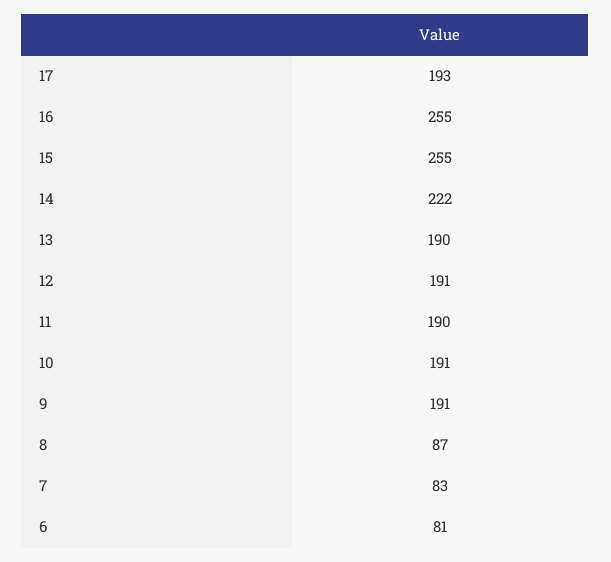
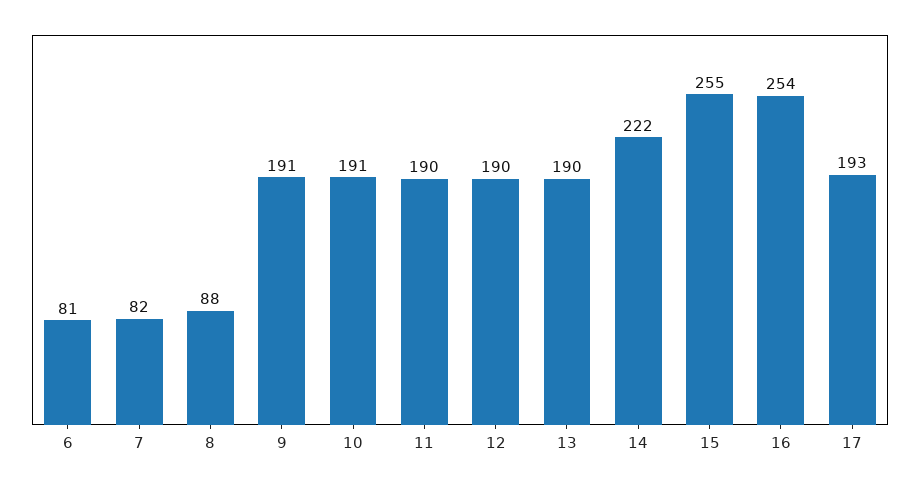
  {
    "17": 193,
-   "16": 255,
+   "16": 254,
    "15": 255,
    "14": 222,
    "13": 190,
-   "12": 191,
+   "12": 190,
    "11": 190,
    "10": 191,
    "9": 191,
-   "8": 87,
+   "8": 88,
-   "7": 83,
+   "7": 82,
    "6": 81
  }

